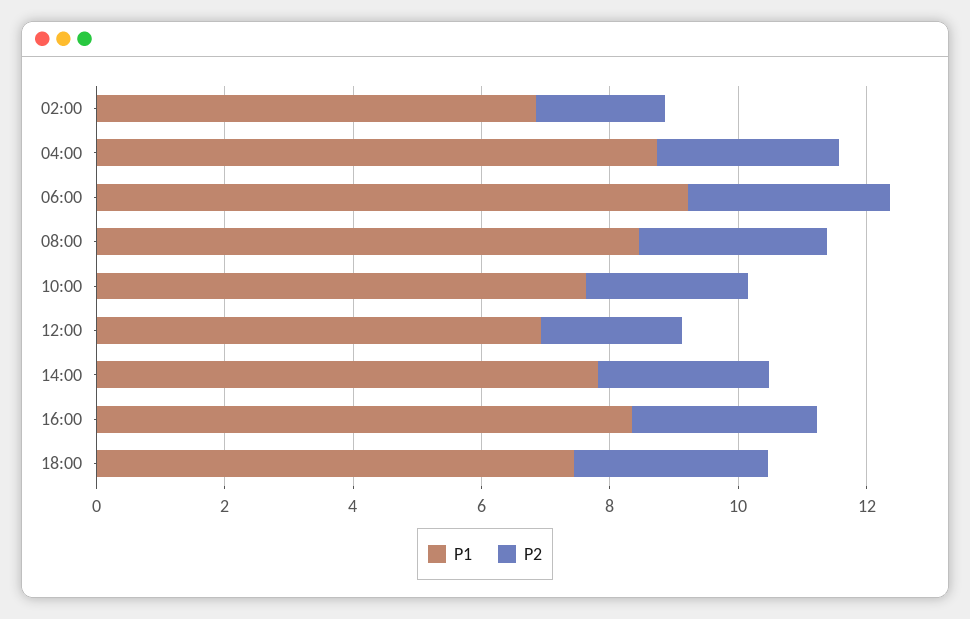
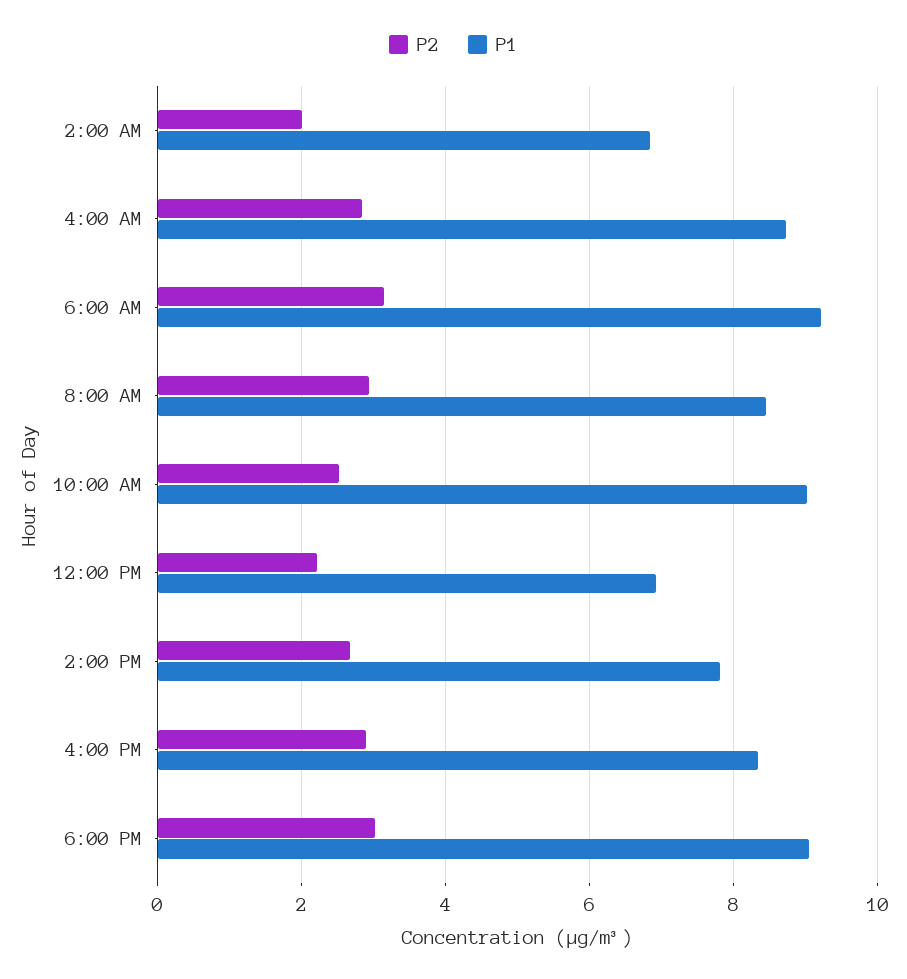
  {
    "P1": {
      "02:00": 6.8,
      "04:00": 8.8,
      "06:00": 9.2,
      "08:00": 8.4,
-     "10:00": 7.5,
+     "10:00": 9,
      "12:00": 7,
      "14:00": 7.8,
      "16:00": 8.4,
-     "18:00": 7.5
+     "18:00": 9
    },
    "P2": {
      "02:00": 2,
      "04:00": 2.8,
      "06:00": 3.2,
      "08:00": 3,
      "10:00": 2.6,
      "12:00": 2.2,
      "14:00": 2.6,
      "16:00": 2.8,
      "18:00": 3
    }
  }

